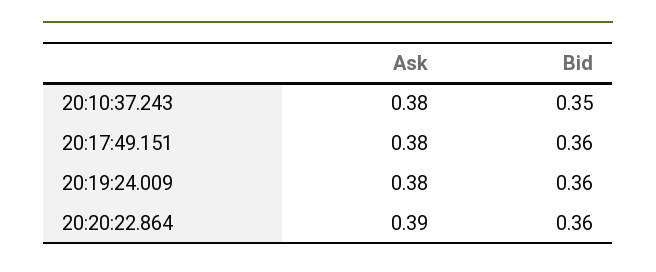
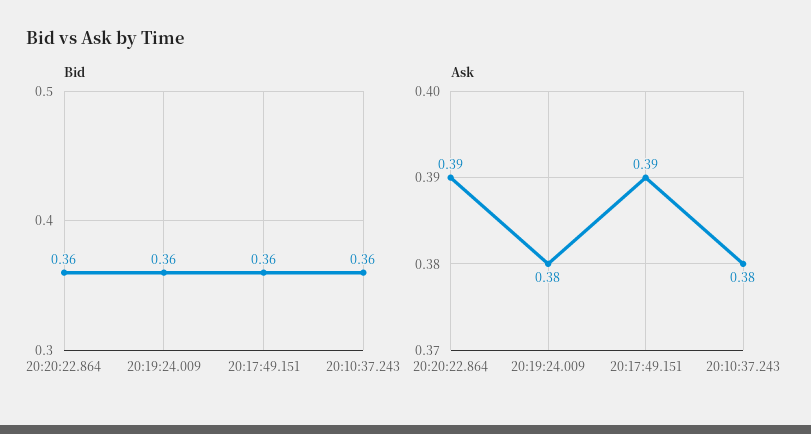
  {
    "Ask": {
      "20:10:37.243": 0.38,
-     "20:17:49.151": 0.38,
+     "20:17:49.151": 0.39,
      "20:19:24.009": 0.38,
      "20:20:22.864": 0.39
    },
    "Bid": {
-     "20:10:37.243": 0.35,
+     "20:10:37.243": 0.36,
      "20:17:49.151": 0.36,
      "20:19:24.009": 0.36,
      "20:20:22.864": 0.36
    }
  }

